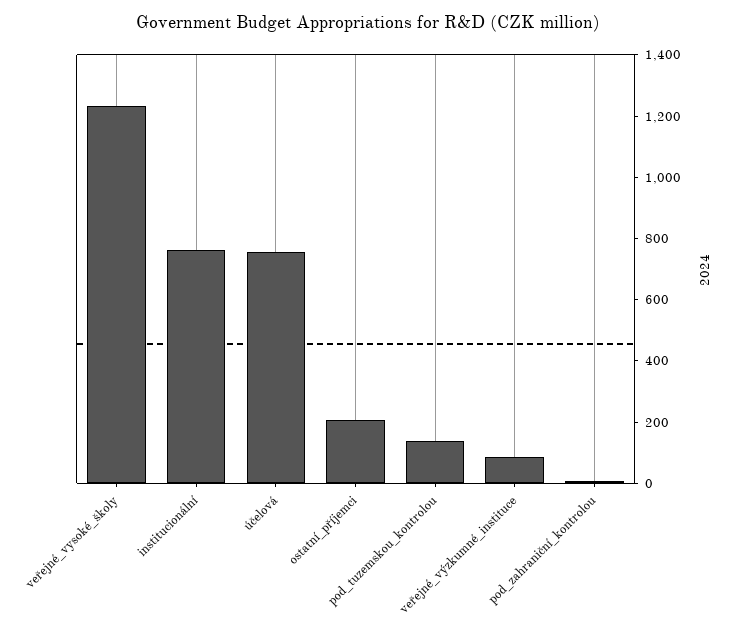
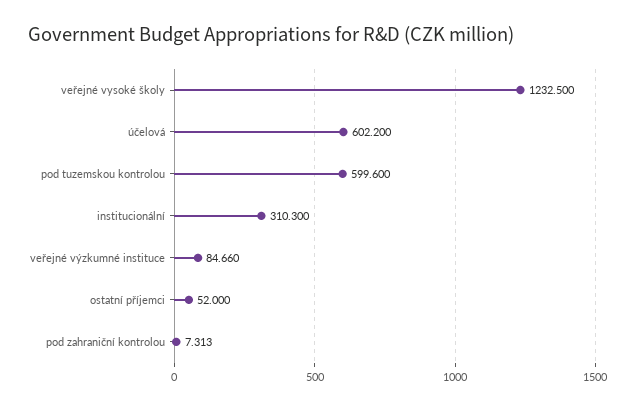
  {
    "veřejné_vysoké_školy": 1232.5,
-   "institucionální": 750,
+   "institucionální": 310.3,
-   "účelová": 750,
+   "účelová": 602.2,
-   "ostatní_příjemci": 200,
+   "ostatní_příjemci": 52,
-   "pod_tuzemskou_kontrolou": 150,
+   "pod_tuzemskou_kontrolou": 599.6,
    "veřejné_výzkumné_instituce": 84.66,
    "pod_zahraniční_kontrolou": 7.313
  }

